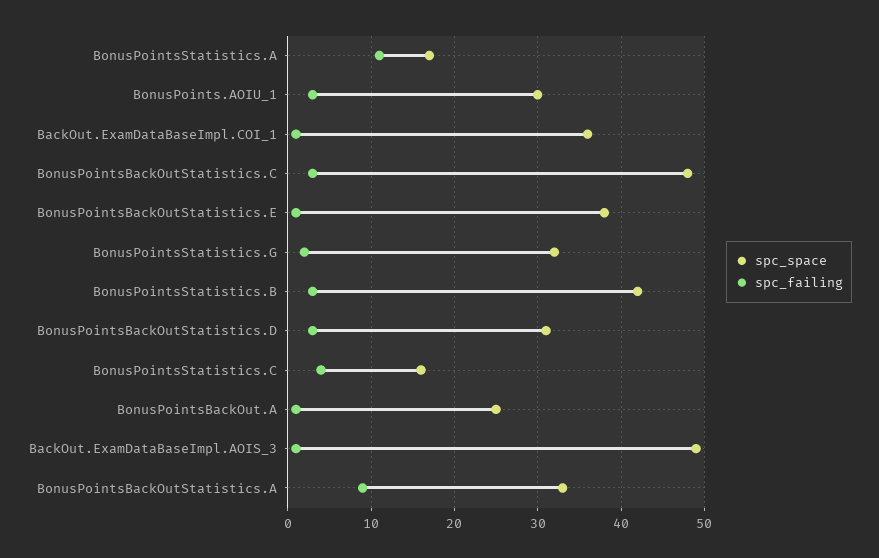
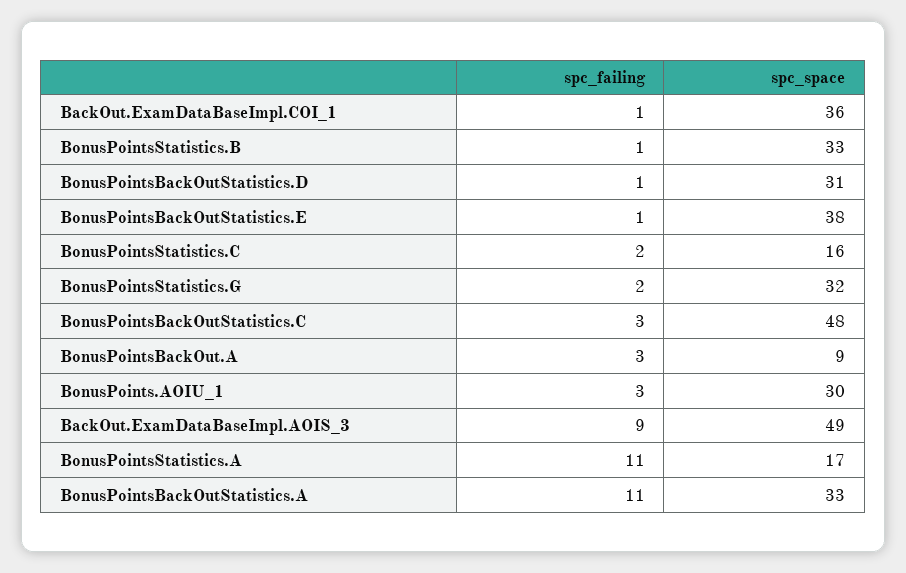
  {
    "spc_space": {
      "BonusPointsStatistics.A": 17,
      "BonusPoints.AOIU_1": 30,
      "BackOut.ExamDataBaseImpl.COI_1": 36,
      "BonusPointsBackOutStatistics.C": 48,
      "BonusPointsBackOutStatistics.E": 38,
      "BonusPointsStatistics.G": 32,
-     "BonusPointsStatistics.B": 42,
+     "BonusPointsStatistics.B": 33,
      "BonusPointsBackOutStatistics.D": 31,
      "BonusPointsStatistics.C": 16,
-     "BonusPointsBackOut.A": 25,
+     "BonusPointsBackOut.A": 9,
      "BackOut.ExamDataBaseImpl.AOIS_3": 49,
      "BonusPointsBackOutStatistics.A": 33
    },
    "spc_failing": {
      "BonusPointsStatistics.A": 11,
      "BonusPoints.AOIU_1": 3,
      "BackOut.ExamDataBaseImpl.COI_1": 1,
      "BonusPointsBackOutStatistics.C": 3,
      "BonusPointsBackOutStatistics.E": 1,
      "BonusPointsStatistics.G": 2,
-     "BonusPointsStatistics.B": 3,
+     "BonusPointsStatistics.B": 1,
-     "BonusPointsBackOutStatistics.D": 3,
+     "BonusPointsBackOutStatistics.D": 1,
-     "BonusPointsStatistics.C": 4,
+     "BonusPointsStatistics.C": 2,
-     "BonusPointsBackOut.A": 1,
+     "BonusPointsBackOut.A": 3,
-     "BackOut.ExamDataBaseImpl.AOIS_3": 1,
+     "BackOut.ExamDataBaseImpl.AOIS_3": 9,
-     "BonusPointsBackOutStatistics.A": 9
+     "BonusPointsBackOutStatistics.A": 11
    }
  }

